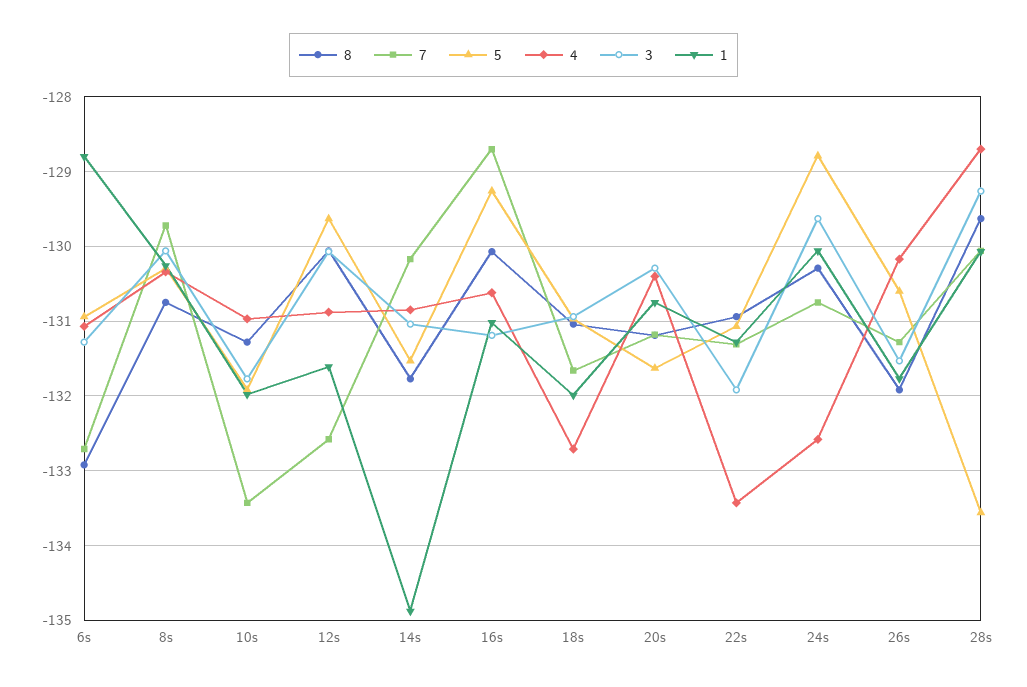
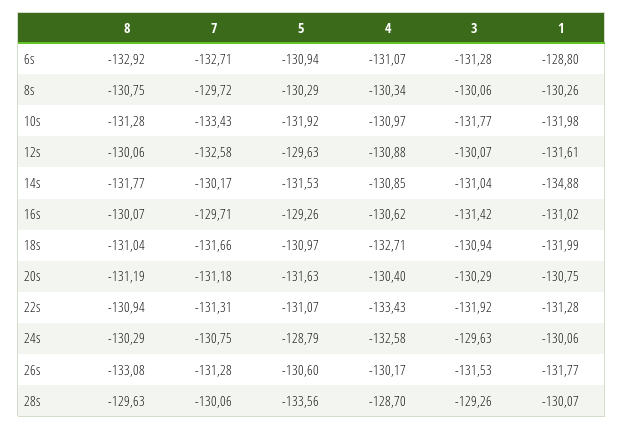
  {
    "8": {
      "6s": -132.92,
      "8s": -130.75,
      "10s": -131.28,
      "12s": -130.06,
      "14s": -131.77,
      "16s": -130.07,
      "18s": -131.04,
      "20s": -131.19,
      "22s": -130.94,
      "24s": -130.29,
-     "26s": -131.9,
+     "26s": -133.08,
      "28s": -129.63
    },
    "7": {
      "6s": -132.71,
      "8s": -129.72,
      "10s": -133.43,
      "12s": -132.58,
      "14s": -130.17,
-     "16s": -128.7,
+     "16s": -129.71,
      "18s": -131.66,
      "20s": -131.18,
      "22s": -131.31,
      "24s": -130.75,
      "26s": -131.28,
      "28s": -130.06
    },
    "5": {
      "6s": -130.94,
      "8s": -130.29,
      "10s": -131.92,
      "12s": -129.63,
      "14s": -131.53,
      "16s": -129.26,
      "18s": -130.97,
      "20s": -131.63,
      "22s": -131.07,
      "24s": -128.79,
      "26s": -130.6,
      "28s": -133.56
    },
    "4": {
      "6s": -131.07,
      "8s": -130.34,
      "10s": -130.97,
      "12s": -130.88,
      "14s": -130.85,
      "16s": -130.62,
      "18s": -132.71,
      "20s": -130.4,
      "22s": -133.43,
      "24s": -132.58,
      "26s": -130.17,
      "28s": -128.7
    },
    "3": {
      "6s": -131.28,
      "8s": -130.06,
      "10s": -131.77,
      "12s": -130.07,
      "14s": -131.04,
-     "16s": -131.2,
+     "16s": -131.42,
      "18s": -130.94,
      "20s": -130.29,
      "22s": -131.92,
      "24s": -129.63,
      "26s": -131.53,
      "28s": -129.26
    },
    "1": {
      "6s": -128.8,
      "8s": -130.26,
      "10s": -131.98,
      "12s": -131.61,
      "14s": -134.88,
      "16s": -131.02,
      "18s": -131.99,
      "20s": -130.75,
      "22s": -131.28,
      "24s": -130.06,
      "26s": -131.77,
      "28s": -130.07
    }
  }

